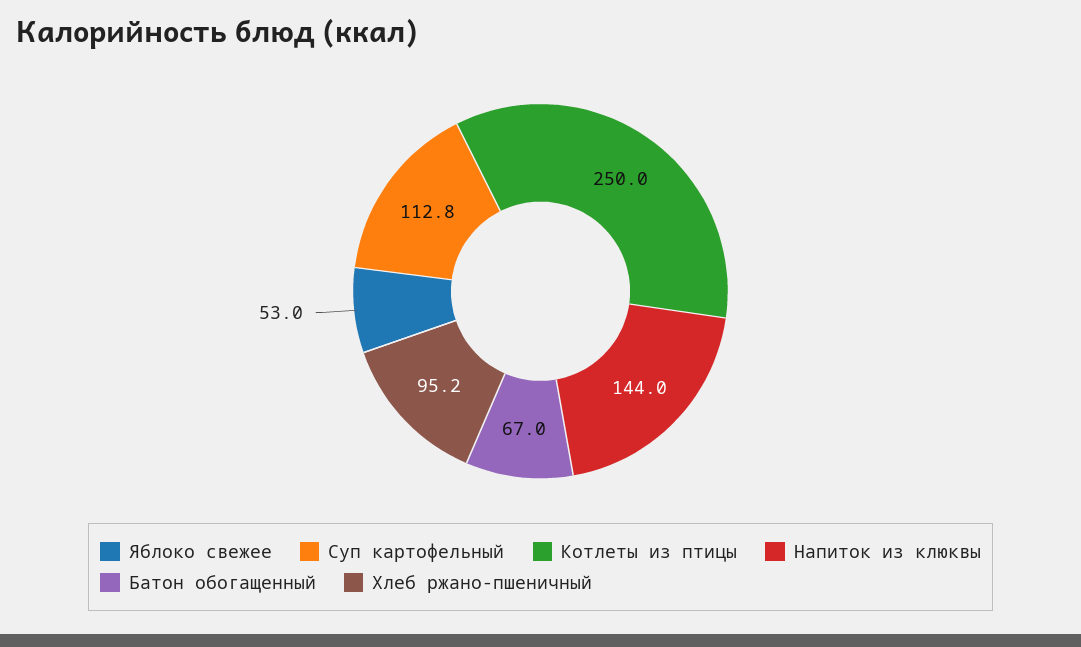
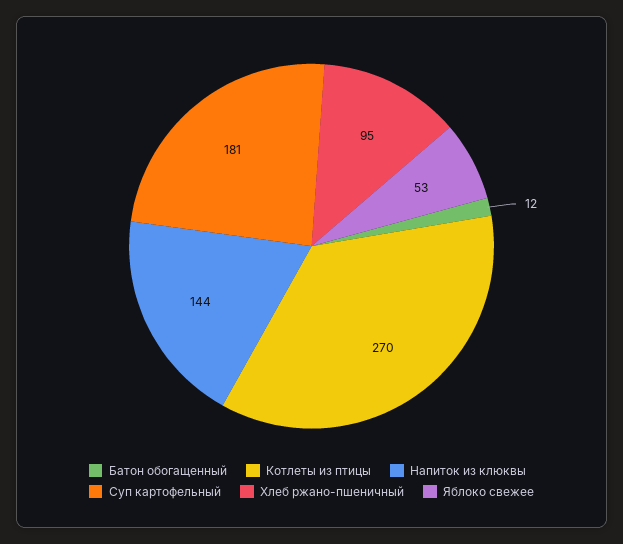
  {
    "Яблоко свежее": 53,
-   "Суп картофельный": 112.8,
+   "Суп картофельный": 181,
-   "Котлеты из птицы": 250,
+   "Котлеты из птицы": 270,
    "Напиток из клюквы": 144,
-   "Батон обогащенный": 67,
+   "Батон обогащенный": 12,
    "Хлеб ржано-пшеничный": 95.2
  }

